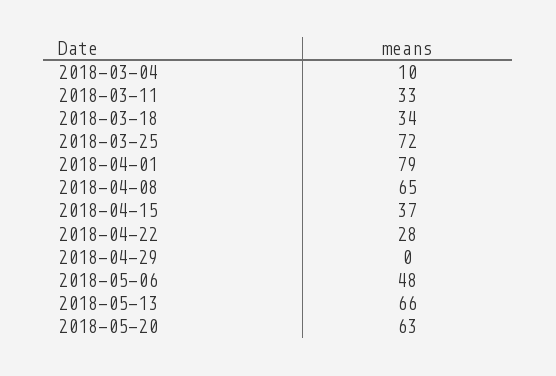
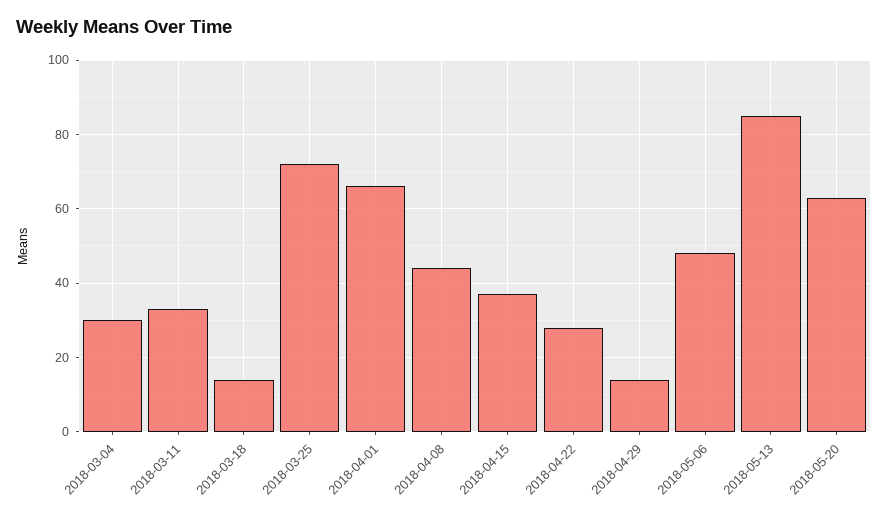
  {
-   "2018-03-04": 10,
+   "2018-03-04": 30,
    "2018-03-11": 33,
-   "2018-03-18": 34,
+   "2018-03-18": 15,
    "2018-03-25": 72,
-   "2018-04-01": 79,
+   "2018-04-01": 65,
-   "2018-04-08": 65,
+   "2018-04-08": 45,
    "2018-04-15": 37,
    "2018-04-22": 28,
-   "2018-04-29": 0,
+   "2018-04-29": 15,
    "2018-05-06": 48,
-   "2018-05-13": 66,
+   "2018-05-13": 85,
    "2018-05-20": 63
  }

